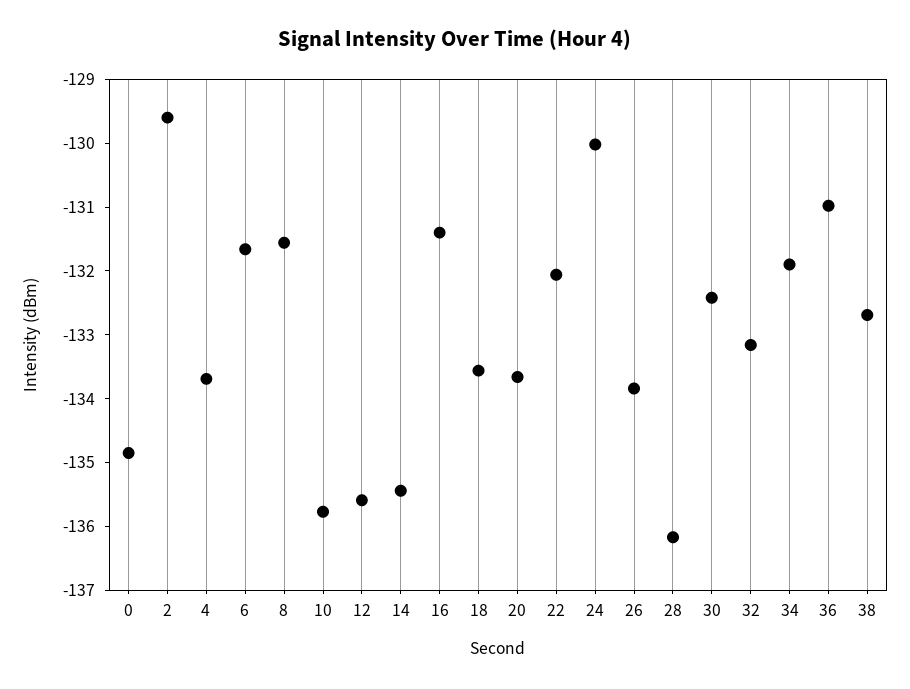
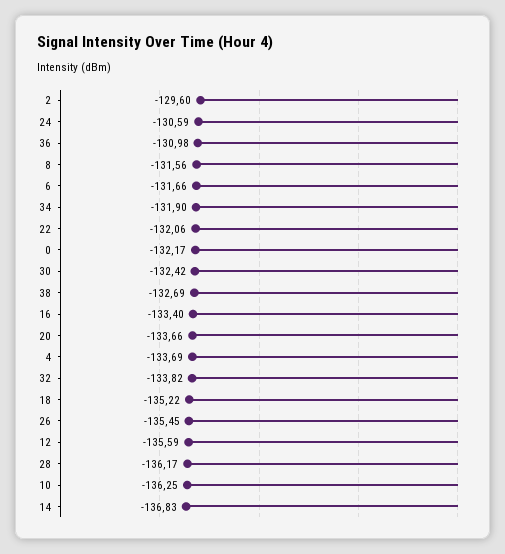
  {
-   "0": -134.8,
+   "0": -132.17,
    "2": -129.6,
    "4": -133.69,
    "6": -131.66,
    "8": -131.56,
-   "10": -135.8,
+   "10": -136.25,
    "12": -135.59,
-   "14": -135.4,
+   "14": -136.83,
-   "16": -131.4,
+   "16": -133.4,
-   "18": -133.6,
+   "18": -135.22,
    "20": -133.66,
    "22": -132.06,
-   "24": -130,
+   "24": -130.59,
-   "26": -133.8,
+   "26": -135.45,
    "28": -136.17,
    "30": -132.42,
-   "32": -133.2,
+   "32": -133.82,
    "34": -131.9,
    "36": -130.98,
    "38": -132.69
  }

